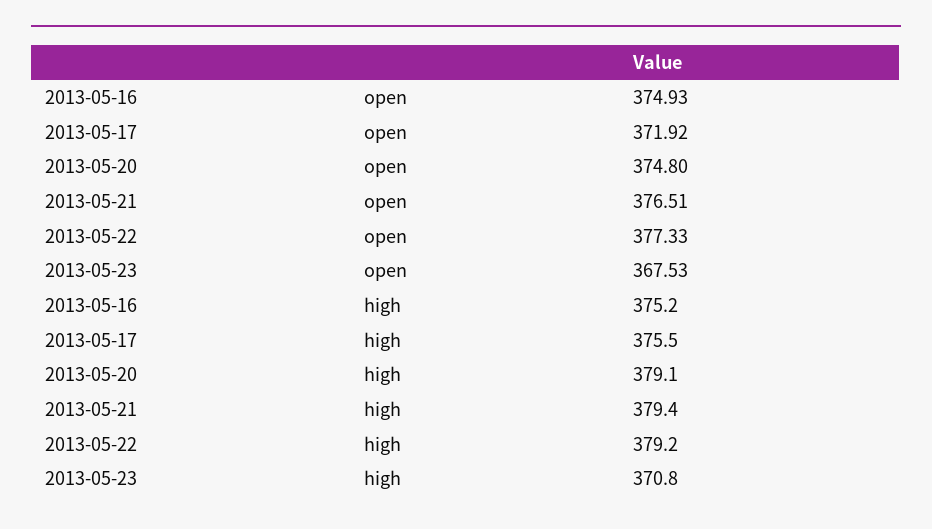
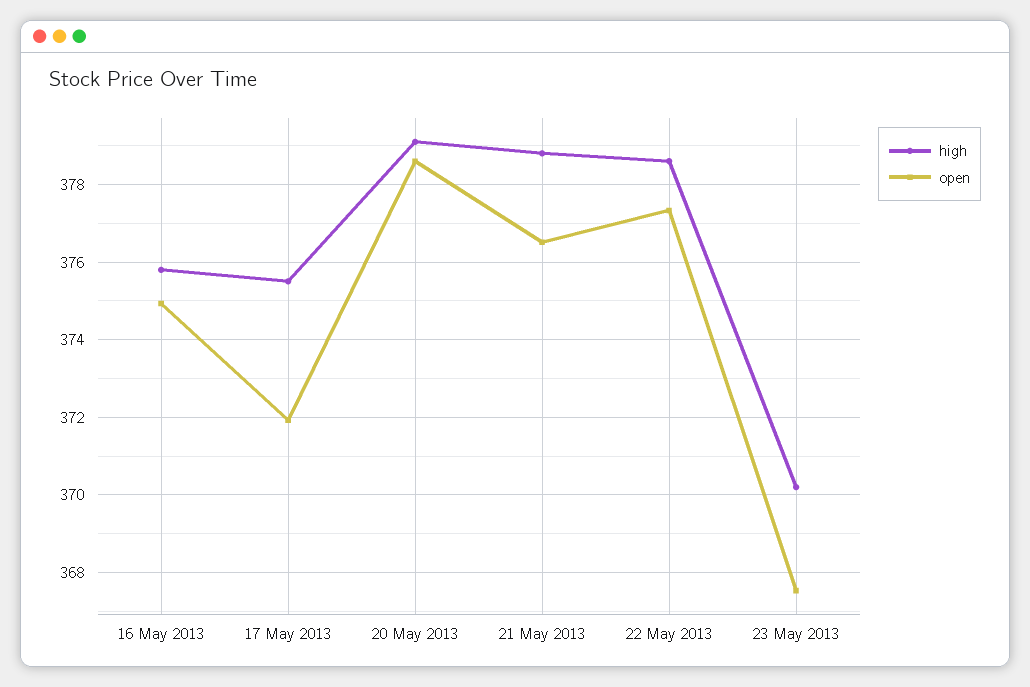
  {
    "open": {
      "2013-05-16": 374.93,
      "2013-05-17": 371.92,
-     "2013-05-20": 374.8,
+     "2013-05-20": 378.6,
      "2013-05-21": 376.51,
      "2013-05-22": 377.33,
      "2013-05-23": 367.53
    },
    "high": {
-     "2013-05-16": 375.2,
+     "2013-05-16": 375.8,
      "2013-05-17": 375.5,
      "2013-05-20": 379.1,
-     "2013-05-21": 379.4,
+     "2013-05-21": 378.8,
-     "2013-05-22": 379.2,
+     "2013-05-22": 378.6,
-     "2013-05-23": 370.8
+     "2013-05-23": 370.2
    }
  }

